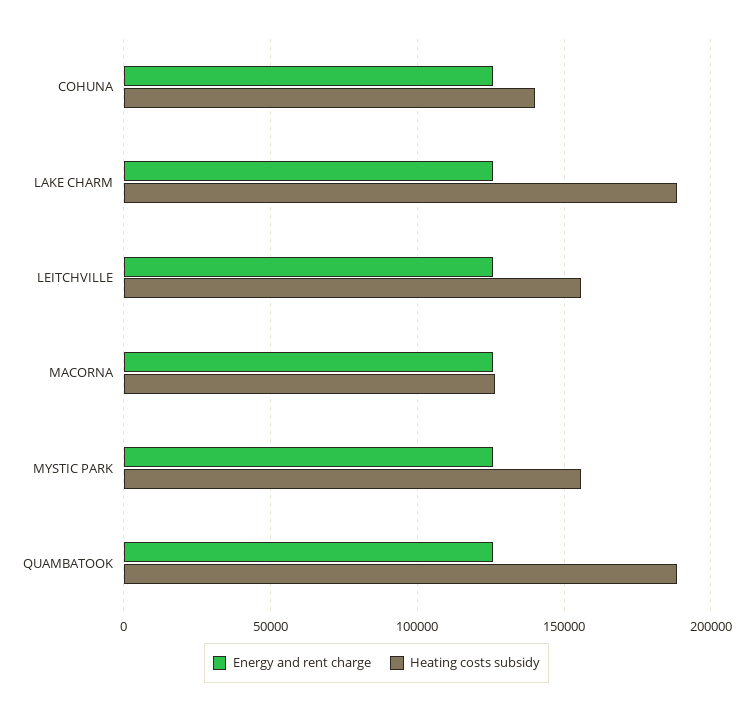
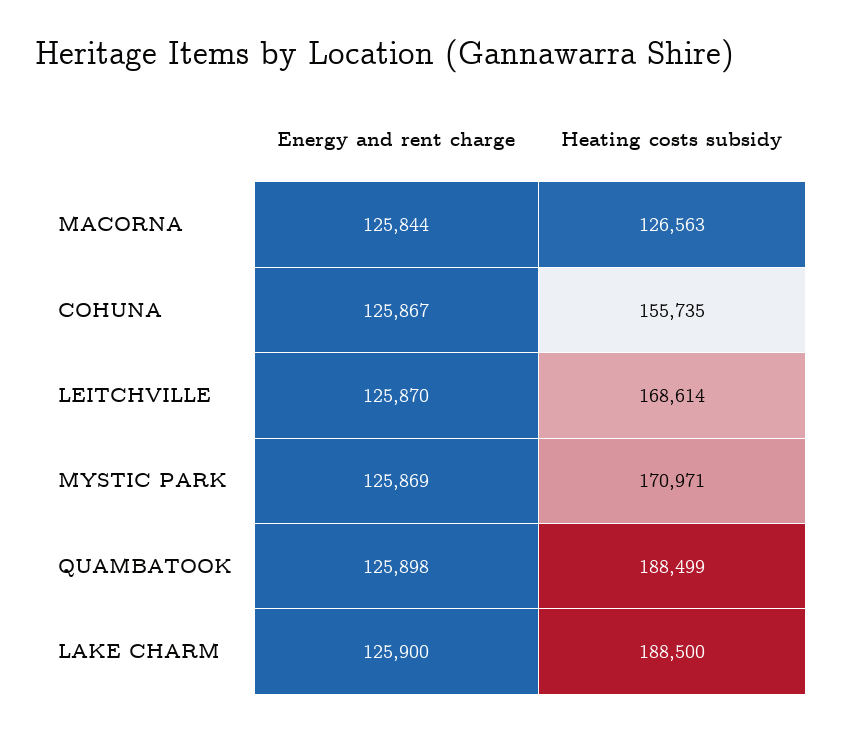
  {
    "Energy and rent charge": {
      "COHUNA": 125867,
      "LAKE CHARM": 125900,
      "LEITCHVILLE": 125870,
      "MACORNA": 125844,
      "MYSTIC PARK": 125869,
      "QUAMBATOOK": 125898
    },
    "Heating costs subsidy": {
-     "COHUNA": 140000,
+     "COHUNA": 155735,
      "LAKE CHARM": 188500,
-     "LEITCHVILLE": 155000,
+     "LEITCHVILLE": 168614,
      "MACORNA": 126563,
-     "MYSTIC PARK": 155000,
+     "MYSTIC PARK": 170971,
      "QUAMBATOOK": 188499
    }
  }

